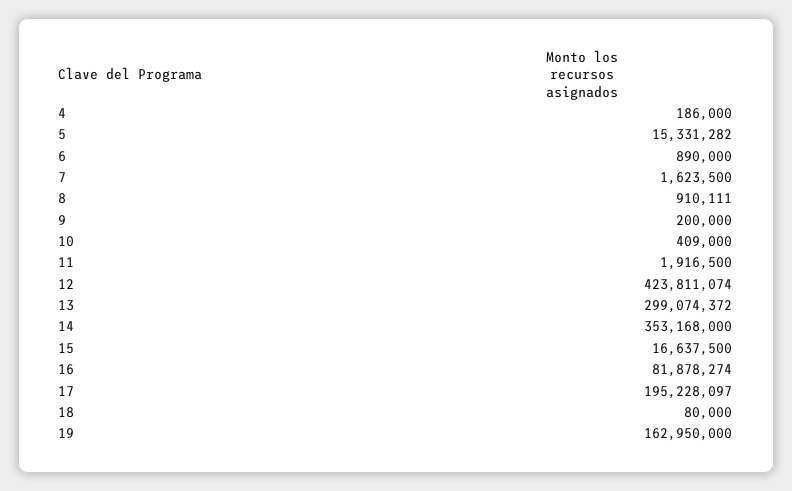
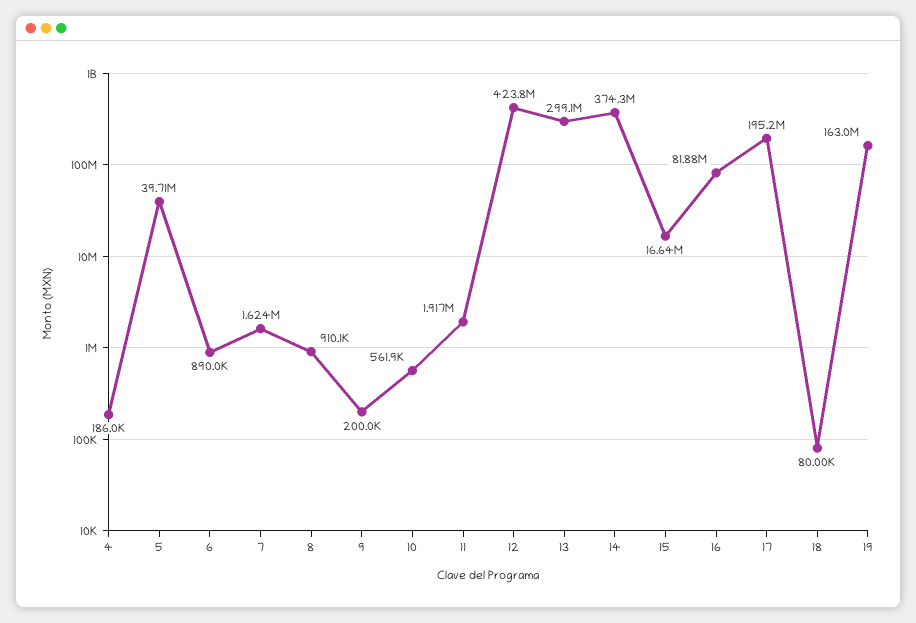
  {
    "4": 186000,
-   "5": 15331282,
+   "5": 39710000,
    "6": 890000,
    "7": 1623500,
    "8": 910111,
    "9": 200000,
-   "10": 409000,
+   "10": 561900,
    "11": 1916500,
    "12": 423811074,
    "13": 299074372,
-   "14": 353168000,
+   "14": 374300000,
    "15": 16637500,
    "16": 81878274,
    "17": 195228097,
    "18": 80000,
    "19": 162950000
  }

